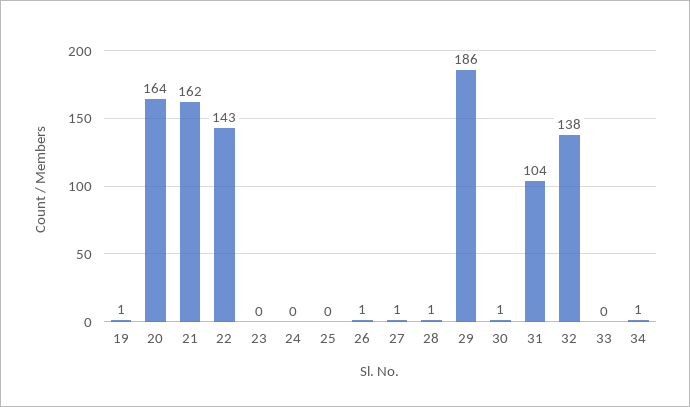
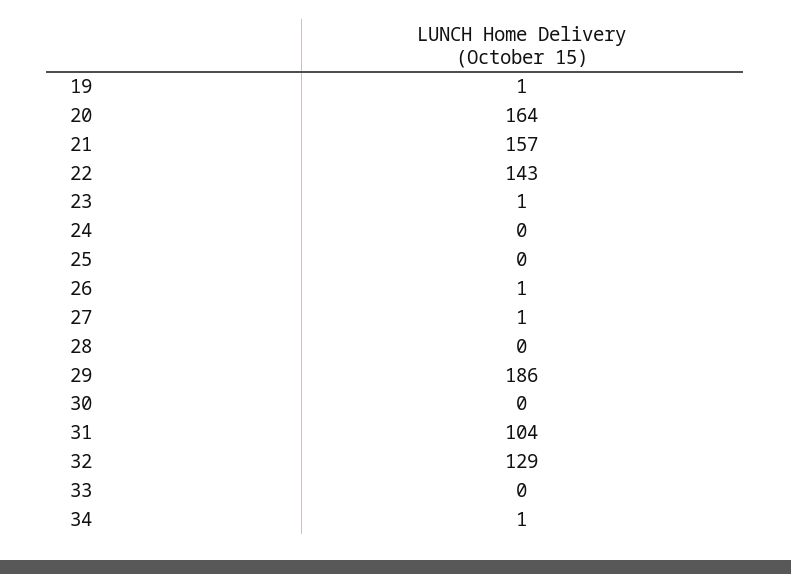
  {
    "19": 1,
    "20": 164,
-   "21": 162,
+   "21": 157,
    "22": 143,
-   "23": 0,
+   "23": 1,
    "24": 0,
    "25": 0,
    "26": 1,
    "27": 1,
-   "28": 1,
+   "28": 0,
    "29": 186,
-   "30": 1,
+   "30": 0,
    "31": 104,
-   "32": 138,
+   "32": 129,
    "33": 0,
    "34": 1
  }

